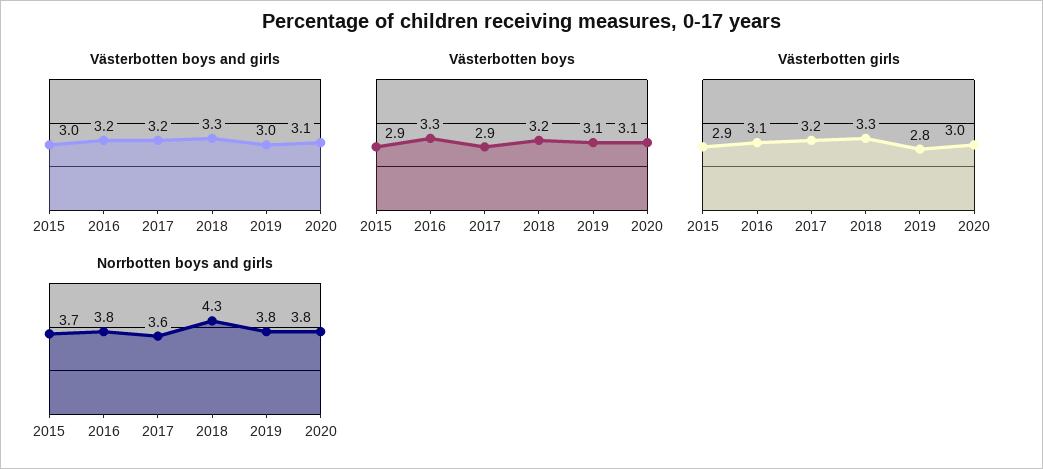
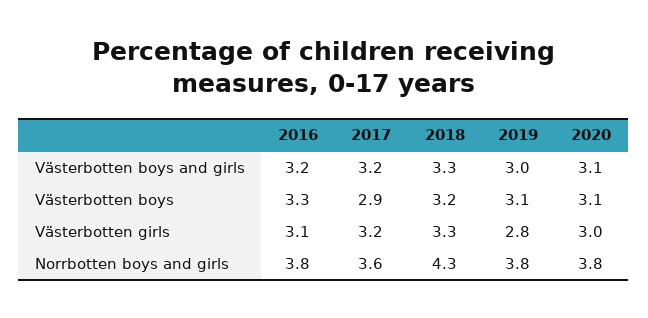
  {
    "Västerbotten boys and girls": {
-     "2015": 3,
      "2016": 3.2,
      "2017": 3.2,
      "2018": 3.3,
      "2019": 3,
      "2020": 3.1
    },
    "Västerbotten boys": {
-     "2015": 2.9,
      "2016": 3.3,
      "2017": 2.9,
      "2018": 3.2,
      "2019": 3.1,
      "2020": 3.1
    },
    "Västerbotten girls": {
-     "2015": 2.9,
      "2016": 3.1,
      "2017": 3.2,
      "2018": 3.3,
      "2019": 2.8,
      "2020": 3
    },
    "Norrbotten boys and girls": {
-     "2015": 3.7,
      "2016": 3.8,
      "2017": 3.6,
      "2018": 4.3,
      "2019": 3.8,
      "2020": 3.8
    }
  }

